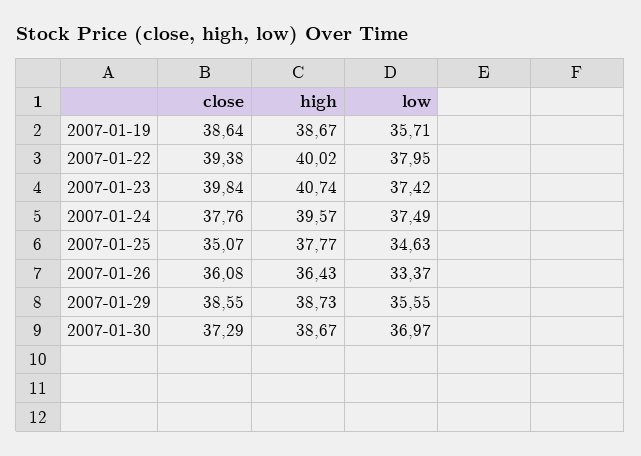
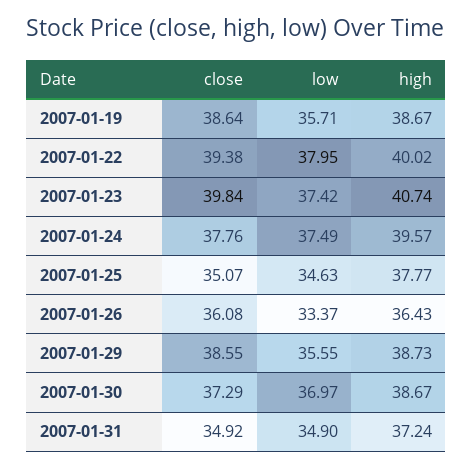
  {
    "close": {
      "2007-01-19": 38.64,
      "2007-01-22": 39.38,
      "2007-01-23": 39.84,
      "2007-01-24": 37.76,
      "2007-01-25": 35.07,
      "2007-01-26": 36.08,
      "2007-01-29": 38.55,
-     "2007-01-30": 37.29
+     "2007-01-30": 37.29,
+     "2007-01-31": 34.92
    },
    "high": {
      "2007-01-19": 38.67,
      "2007-01-22": 40.02,
      "2007-01-23": 40.74,
      "2007-01-24": 39.57,
      "2007-01-25": 37.77,
      "2007-01-26": 36.43,
      "2007-01-29": 38.73,
-     "2007-01-30": 38.67
+     "2007-01-30": 38.67,
+     "2007-01-31": 37.24
    },
    "low": {
      "2007-01-19": 35.71,
      "2007-01-22": 37.95,
      "2007-01-23": 37.42,
      "2007-01-24": 37.49,
      "2007-01-25": 34.63,
      "2007-01-26": 33.37,
      "2007-01-29": 35.55,
-     "2007-01-30": 36.97
+     "2007-01-30": 36.97,
+     "2007-01-31": 34.9
    }
  }

